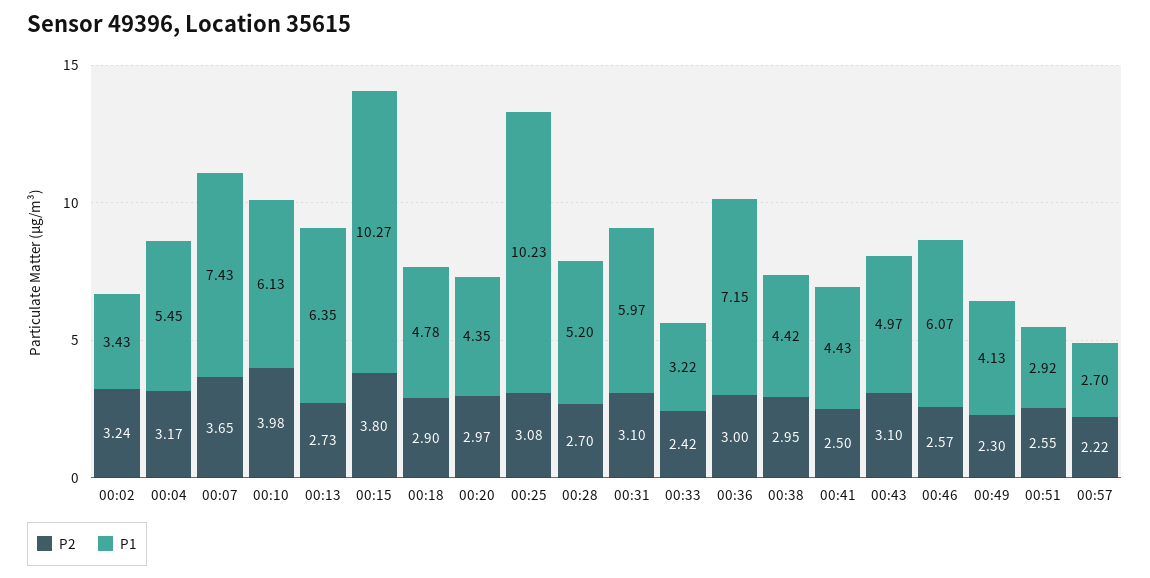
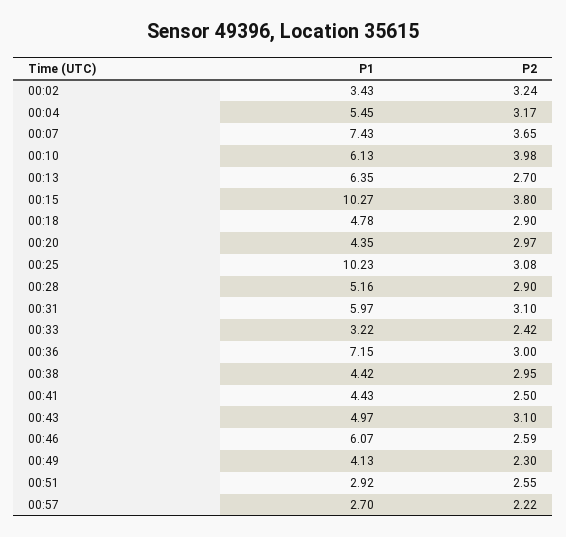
  {
    "P2": {
      "00:02": 3.24,
      "00:04": 3.17,
      "00:07": 3.65,
      "00:10": 3.98,
-     "00:13": 2.73,
+     "00:13": 2.7,
      "00:15": 3.8,
      "00:18": 2.9,
      "00:20": 2.97,
      "00:25": 3.08,
-     "00:28": 2.7,
+     "00:28": 2.9,
      "00:31": 3.1,
      "00:33": 2.42,
      "00:36": 3,
      "00:38": 2.95,
      "00:41": 2.5,
      "00:43": 3.1,
-     "00:46": 2.57,
+     "00:46": 2.59,
      "00:49": 2.3,
      "00:51": 2.55,
      "00:57": 2.22
    },
    "P1": {
      "00:02": 3.43,
      "00:04": 5.45,
      "00:07": 7.43,
      "00:10": 6.13,
      "00:13": 6.35,
      "00:15": 10.27,
      "00:18": 4.78,
      "00:20": 4.35,
      "00:25": 10.23,
-     "00:28": 5.2,
+     "00:28": 5.16,
      "00:31": 5.97,
      "00:33": 3.22,
      "00:36": 7.15,
      "00:38": 4.42,
      "00:41": 4.43,
      "00:43": 4.97,
      "00:46": 6.07,
      "00:49": 4.13,
      "00:51": 2.92,
      "00:57": 2.7
    }
  }

